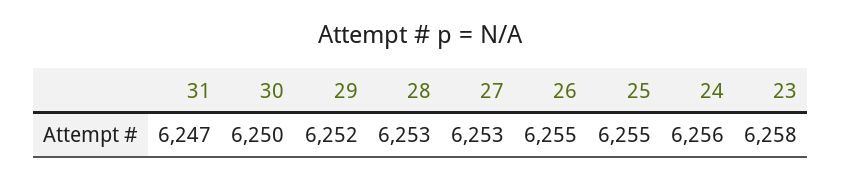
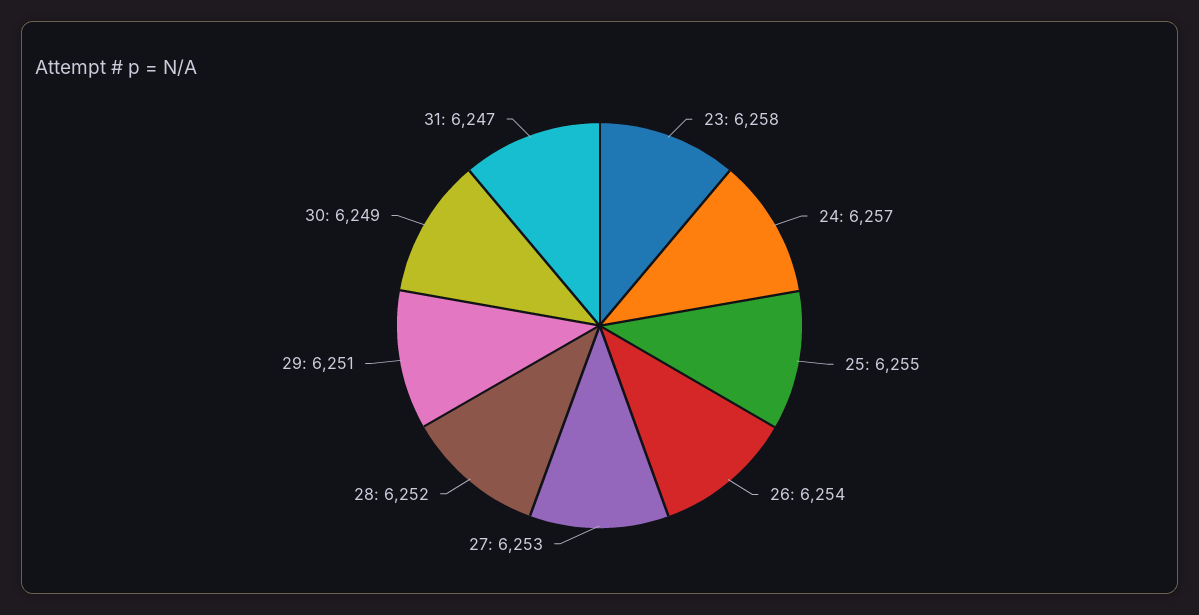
  {
    "31": 6247,
-   "30": 6250,
+   "30": 6249,
-   "29": 6252,
+   "29": 6251,
-   "28": 6253,
+   "28": 6252,
    "27": 6253,
-   "26": 6255,
+   "26": 6254,
    "25": 6255,
-   "24": 6256,
+   "24": 6257,
    "23": 6258
  }

